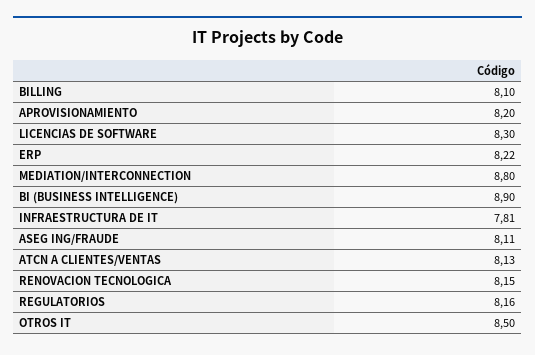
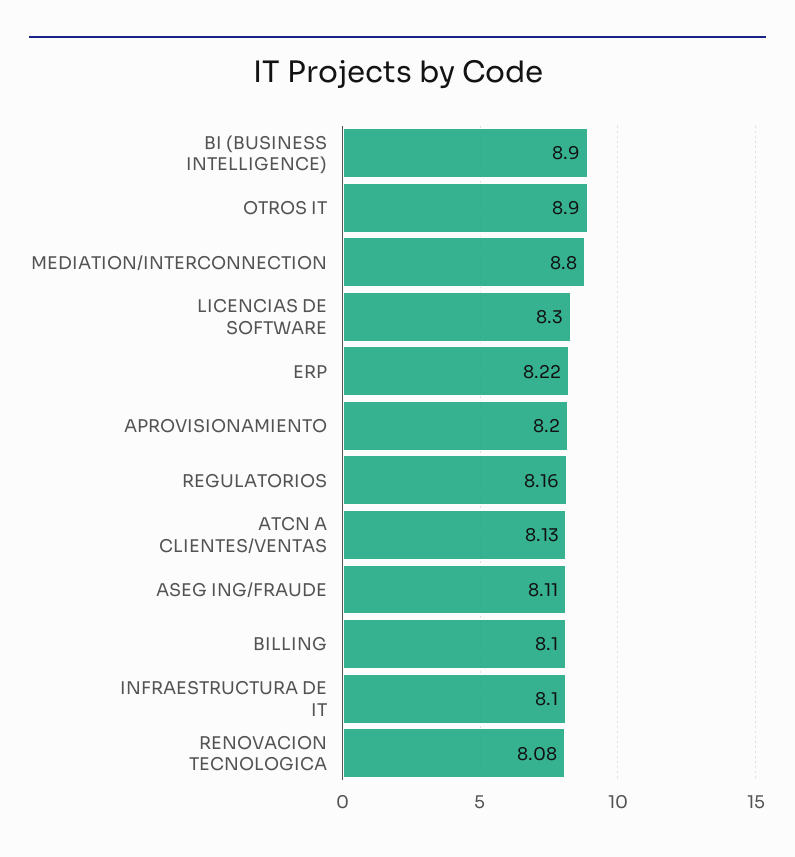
  {
    "BILLING": 8.1,
    "APROVISIONAMIENTO": 8.2,
    "LICENCIAS DE SOFTWARE": 8.3,
    "ERP": 8.22,
    "MEDIATION/INTERCONNECTION": 8.8,
    "BI (BUSINESS INTELLIGENCE)": 8.9,
-   "INFRAESTRUCTURA DE IT": 7.81,
+   "INFRAESTRUCTURA DE IT": 8.1,
    "ASEG ING/FRAUDE": 8.11,
    "ATCN A CLIENTES/VENTAS": 8.13,
-   "RENOVACION TECNOLOGICA": 8.15,
+   "RENOVACION TECNOLOGICA": 8.08,
    "REGULATORIOS": 8.16,
-   "OTROS IT": 8.5
+   "OTROS IT": 8.9
  }

